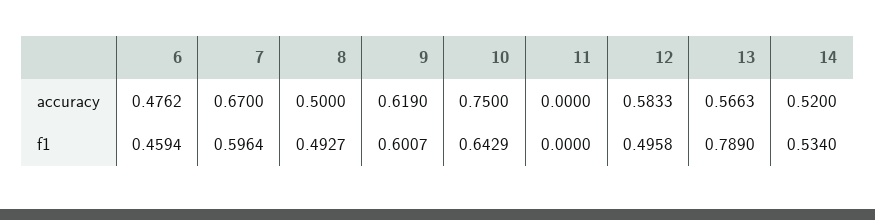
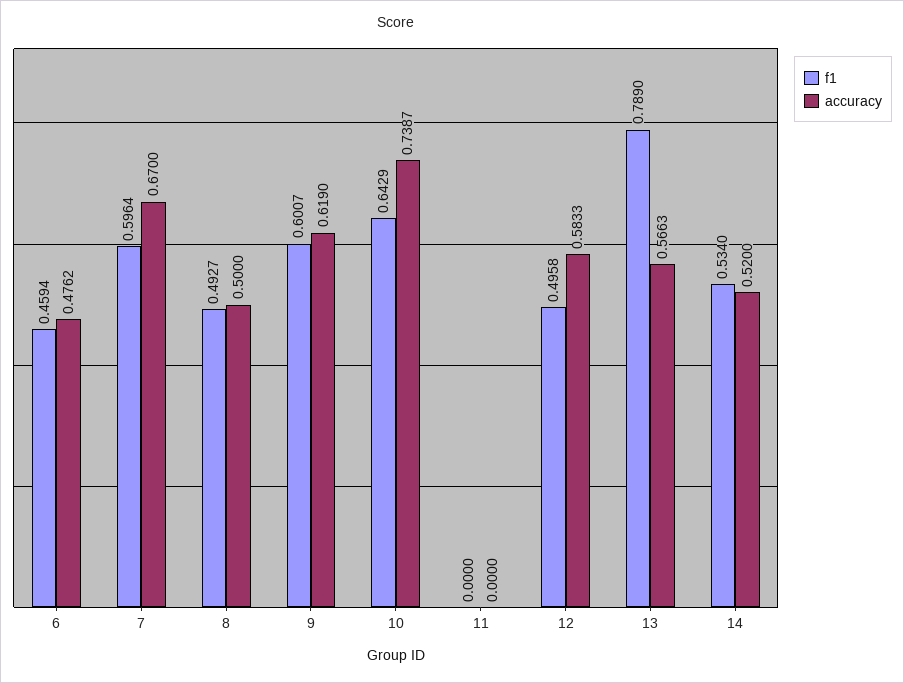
  {
    "accuracy": {
      "6": 0.4762,
      "7": 0.67,
      "8": 0.5,
      "9": 0.619,
-     "10": 0.75,
+     "10": 0.7387,
      "11": 0,
      "12": 0.5833,
      "13": 0.5663,
      "14": 0.52
    },
    "f1": {
      "6": 0.4594,
      "7": 0.5964,
      "8": 0.4927,
      "9": 0.6007,
      "10": 0.6429,
      "11": 0,
      "12": 0.4958,
      "13": 0.789,
      "14": 0.534
    }
  }

